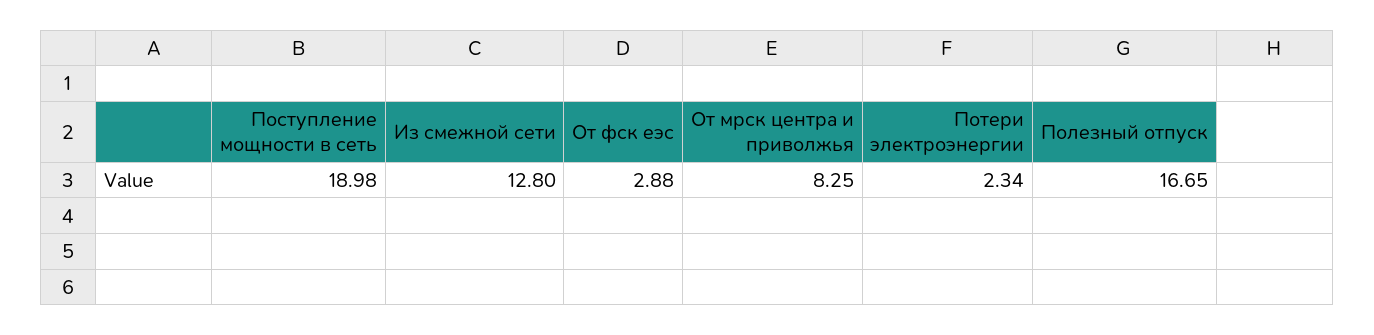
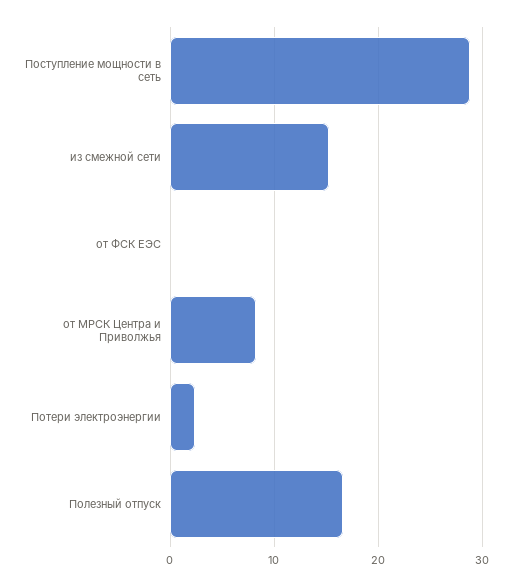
  {
-   "Поступление мощности в сеть": 18.98,
+   "Поступление мощности в сеть": 29,
-   "Из смежной сети": 12.8,
+   "Из смежной сети": 15,
-   "От фск еэс": 2.88,
+   "От фск еэс": 0,
    "От мрск центра и приволжья": 8.25,
    "Потери электроэнергии": 2.34,
    "Полезный отпуск": 16.65
  }

